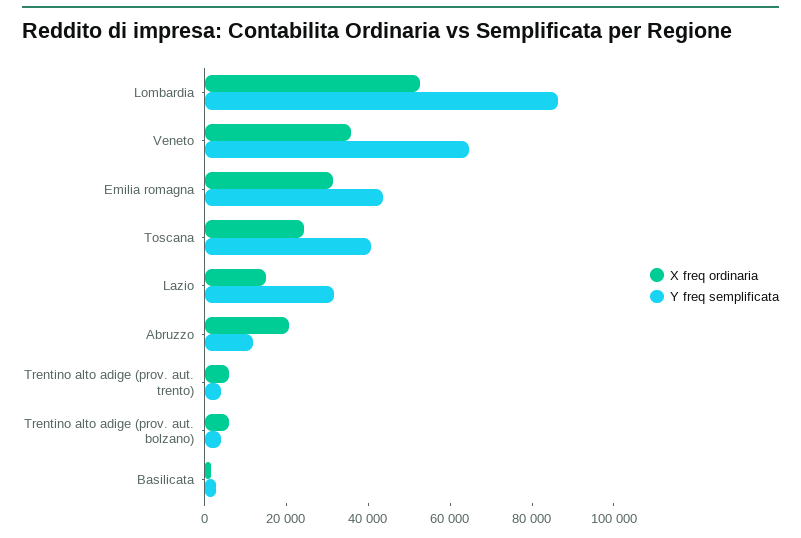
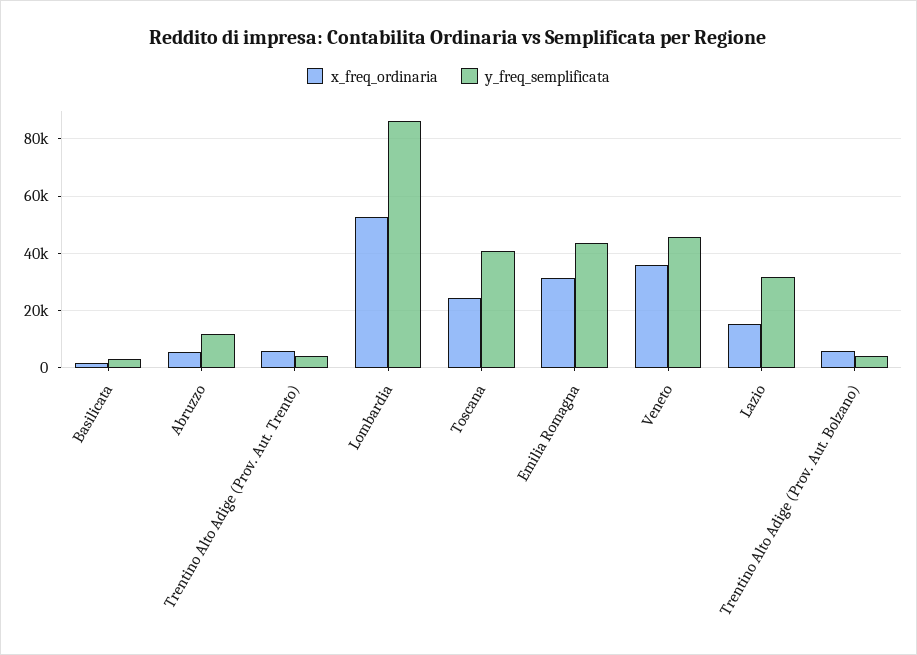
  {
    "X freq ordinaria": {
      "Lombardia": 52500,
      "Veneto": 35000,
      "Emilia romagna": 32500,
      "Toscana": 25000,
      "Lazio": 15000,
-     "Abruzzo": 20000,
+     "Abruzzo": 5000,
      "Trentino alto adige (prov. aut. trento)": 5000,
      "Trentino alto adige (prov. aut. bolzano)": 5000,
      "Basilicata": 2500
    },
    "Y freq semplificata": {
      "Lombardia": 87500,
-     "Veneto": 65000,
+     "Veneto": 45000,
      "Emilia romagna": 42500,
      "Toscana": 40000,
      "Lazio": 32500,
      "Abruzzo": 12500,
      "Trentino alto adige (prov. aut. trento)": 5000,
      "Trentino alto adige (prov. aut. bolzano)": 5000,
      "Basilicata": 2500
    }
  }

